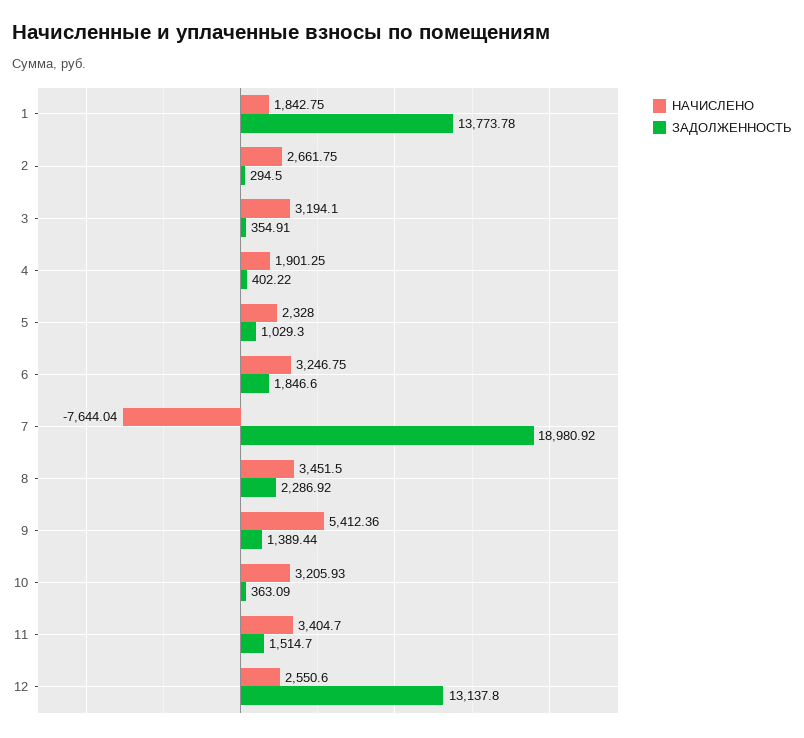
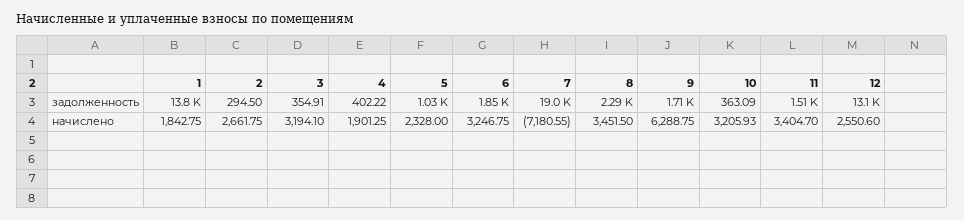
  {
    "НАЧИСЛЕНО": {
      "1": 1842.75,
      "2": 2661.75,
      "3": 3194.1,
      "4": 1901.25,
      "5": 2328,
      "6": 3246.75,
-     "7": -7644.04,
+     "7": -7180.55,
      "8": 3451.5,
-     "9": 5412.36,
+     "9": 6288.75,
      "10": 3205.93,
      "11": 3404.7,
      "12": 2550.6
    },
    "ЗАДОЛЖЕННОСТЬ": {
      "1": 13773.78,
      "2": 294.5,
      "3": 354.91,
      "4": 402.22,
      "5": 1029.3,
      "6": 1846.6,
      "7": 18980.92,
      "8": 2286.92,
-     "9": 1389.44,
+     "9": 1710,
      "10": 363.09,
      "11": 1514.7,
      "12": 13137.8
    }
  }

